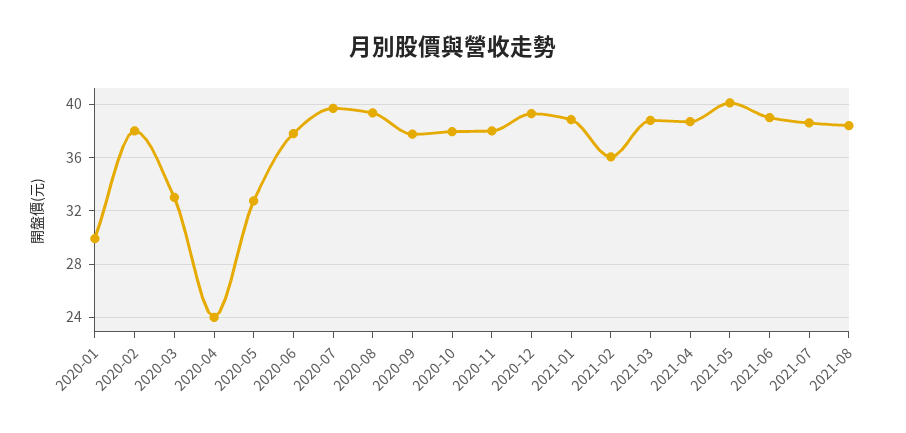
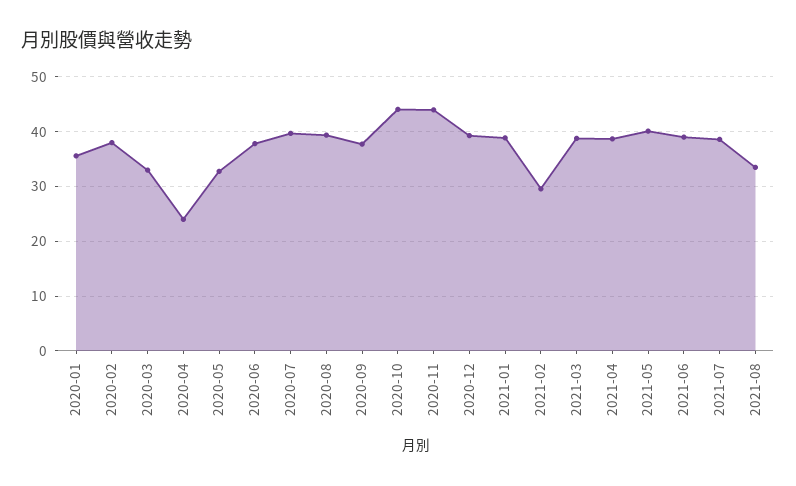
  {
-   "2020-01": 30,
+   "2020-01": 36,
    "2020-02": 38,
    "2020-03": 33,
    "2020-04": 24,
    "2020-05": 33,
    "2020-06": 38,
    "2020-07": 39.5,
    "2020-08": 39.5,
    "2020-09": 38,
-   "2020-10": 38,
+   "2020-10": 44,
-   "2020-11": 38,
+   "2020-11": 44,
    "2020-12": 39.5,
    "2021-01": 39,
-   "2021-02": 36,
+   "2021-02": 30,
    "2021-03": 39,
    "2021-04": 38.5,
    "2021-05": 40,
    "2021-06": 39,
    "2021-07": 38.5,
-   "2021-08": 38.5
+   "2021-08": 34
  }

